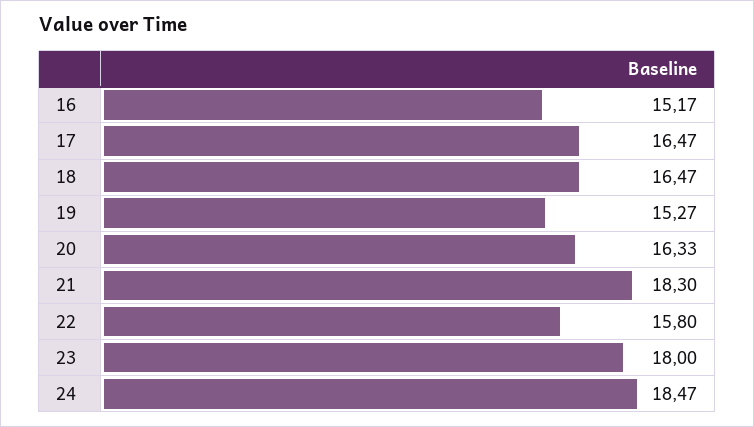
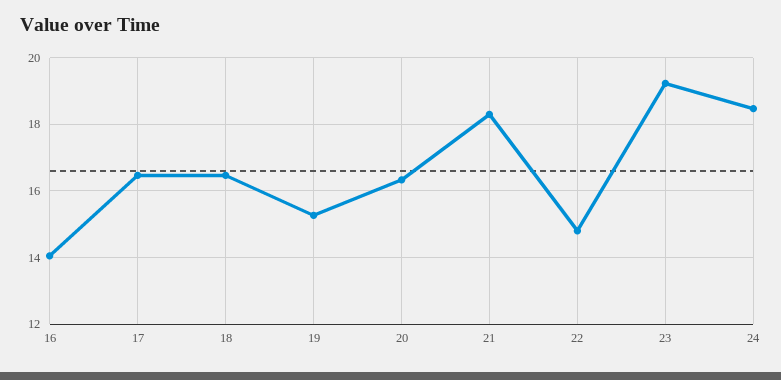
  {
-   "16": 15.17,
+   "16": 14,
    "17": 16.47,
    "18": 16.47,
    "19": 15.27,
    "20": 16.33,
    "21": 18.3,
-   "22": 15.8,
+   "22": 14.8,
-   "23": 18,
+   "23": 19.2,
    "24": 18.47
  }

